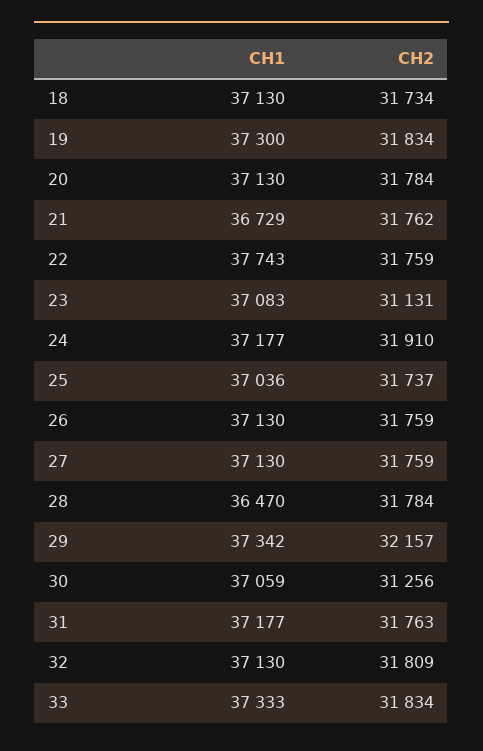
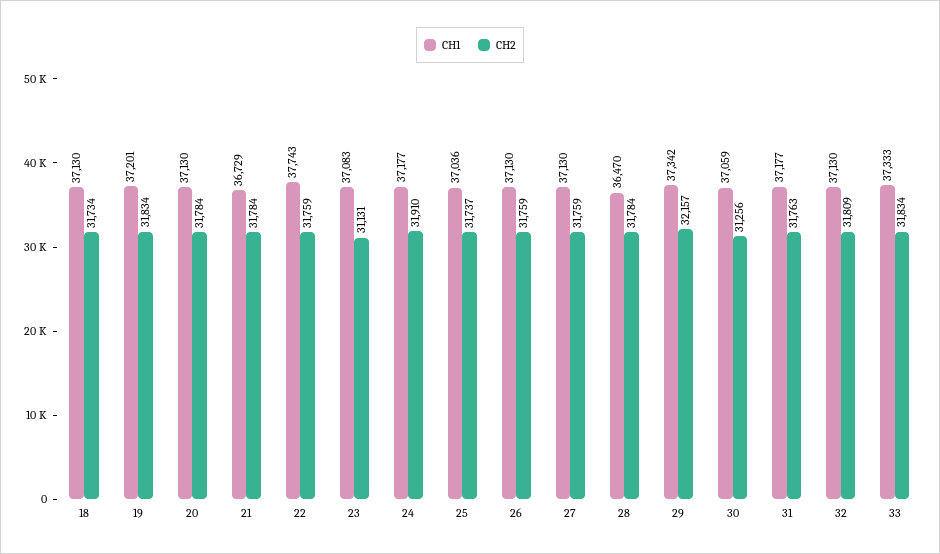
  {
    "CH1": {
      "18": 37130,
-     "19": 37300,
+     "19": 37201,
      "20": 37130,
      "21": 36729,
      "22": 37743,
      "23": 37083,
      "24": 37177,
      "25": 37036,
      "26": 37130,
      "27": 37130,
      "28": 36470,
      "29": 37342,
      "30": 37059,
      "31": 37177,
      "32": 37130,
      "33": 37333
    },
    "CH2": {
      "18": 31734,
      "19": 31834,
      "20": 31784,
-     "21": 31762,
+     "21": 31784,
      "22": 31759,
      "23": 31131,
      "24": 31910,
      "25": 31737,
      "26": 31759,
      "27": 31759,
      "28": 31784,
      "29": 32157,
      "30": 31256,
      "31": 31763,
      "32": 31809,
      "33": 31834
    }
  }

